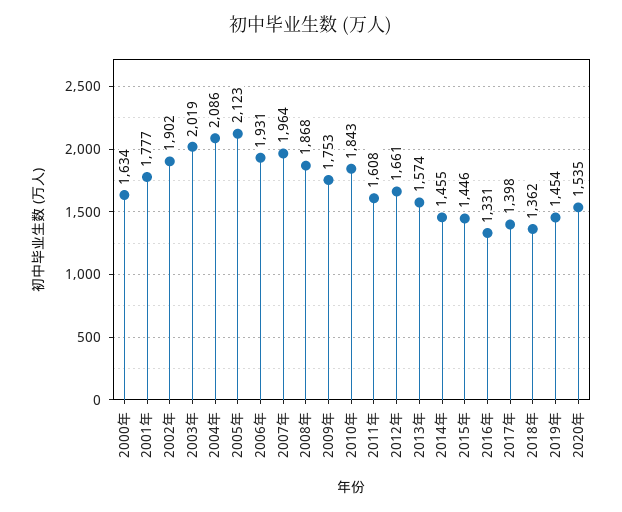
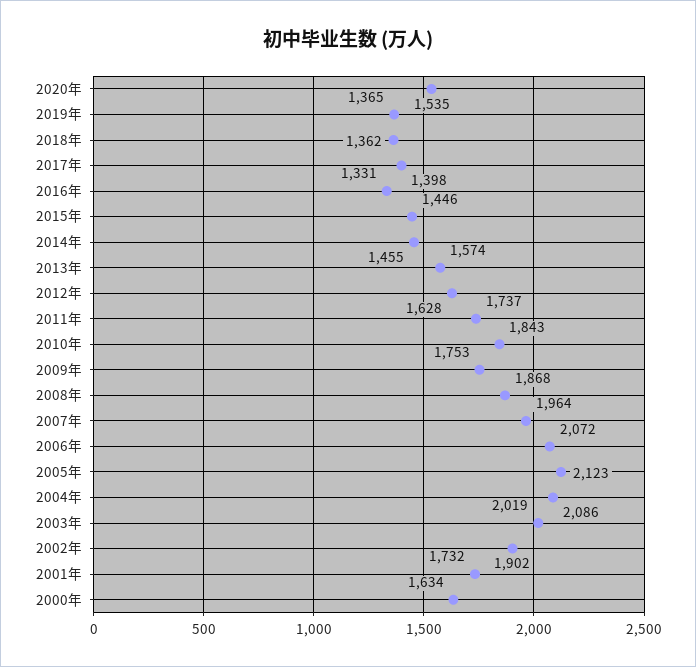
  {
    "2000年": 1634,
-   "2001年": 1777,
+   "2001年": 1732,
    "2002年": 1902,
    "2003年": 2019,
    "2004年": 2086,
    "2005年": 2123,
-   "2006年": 1931,
+   "2006年": 2072,
    "2007年": 1964,
    "2008年": 1868,
    "2009年": 1753,
    "2010年": 1843,
-   "2011年": 1608,
+   "2011年": 1737,
-   "2012年": 1661,
+   "2012年": 1628,
    "2013年": 1574,
    "2014年": 1455,
    "2015年": 1446,
    "2016年": 1331,
    "2017年": 1398,
    "2018年": 1362,
-   "2019年": 1454,
+   "2019年": 1365,
    "2020年": 1535
  }

